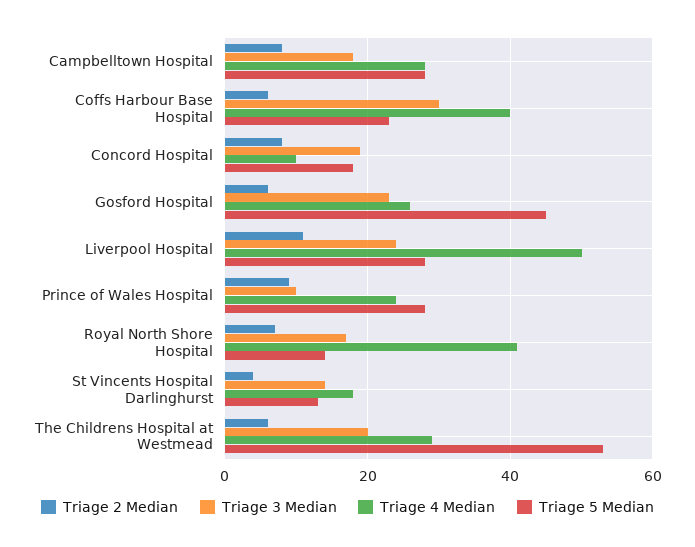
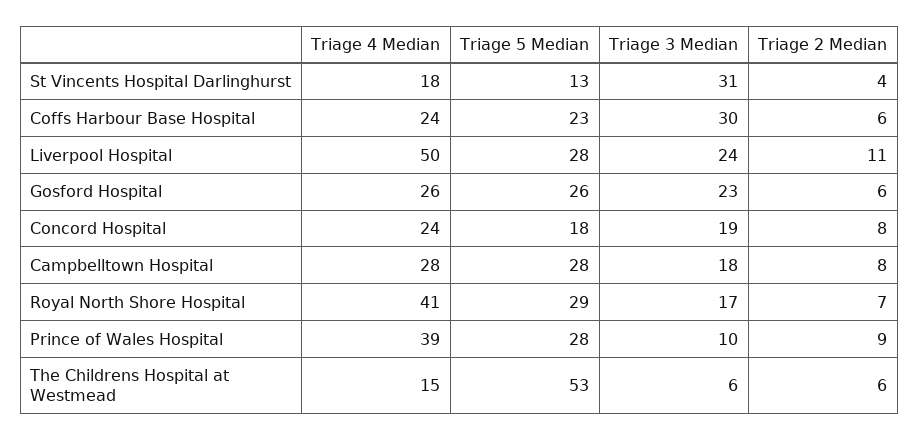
  {
    "Triage 2 Median": {
      "Campbelltown Hospital": 8,
      "Coffs Harbour Base Hospital": 6,
      "Concord Hospital": 8,
      "Gosford Hospital": 6,
      "Liverpool Hospital": 11,
      "Prince of Wales Hospital": 9,
      "Royal North Shore Hospital": 7,
      "St Vincents Hospital Darlinghurst": 4,
      "The Childrens Hospital at Westmead": 6
    },
    "Triage 3 Median": {
      "Campbelltown Hospital": 18,
      "Coffs Harbour Base Hospital": 30,
      "Concord Hospital": 19,
      "Gosford Hospital": 23,
      "Liverpool Hospital": 24,
      "Prince of Wales Hospital": 10,
      "Royal North Shore Hospital": 17,
-     "St Vincents Hospital Darlinghurst": 15,
+     "St Vincents Hospital Darlinghurst": 31,
-     "The Childrens Hospital at Westmead": 20
+     "The Childrens Hospital at Westmead": 6
    },
    "Triage 4 Median": {
      "Campbelltown Hospital": 28,
-     "Coffs Harbour Base Hospital": 40,
+     "Coffs Harbour Base Hospital": 24,
-     "Concord Hospital": 10,
+     "Concord Hospital": 24,
      "Gosford Hospital": 26,
      "Liverpool Hospital": 50,
-     "Prince of Wales Hospital": 25,
+     "Prince of Wales Hospital": 39,
      "Royal North Shore Hospital": 41,
      "St Vincents Hospital Darlinghurst": 18,
-     "The Childrens Hospital at Westmead": 30
+     "The Childrens Hospital at Westmead": 15
    },
    "Triage 5 Median": {
      "Campbelltown Hospital": 28,
      "Coffs Harbour Base Hospital": 23,
      "Concord Hospital": 18,
-     "Gosford Hospital": 45,
+     "Gosford Hospital": 26,
      "Liverpool Hospital": 28,
      "Prince of Wales Hospital": 28,
-     "Royal North Shore Hospital": 15,
+     "Royal North Shore Hospital": 29,
      "St Vincents Hospital Darlinghurst": 13,
      "The Childrens Hospital at Westmead": 53
    }
  }

